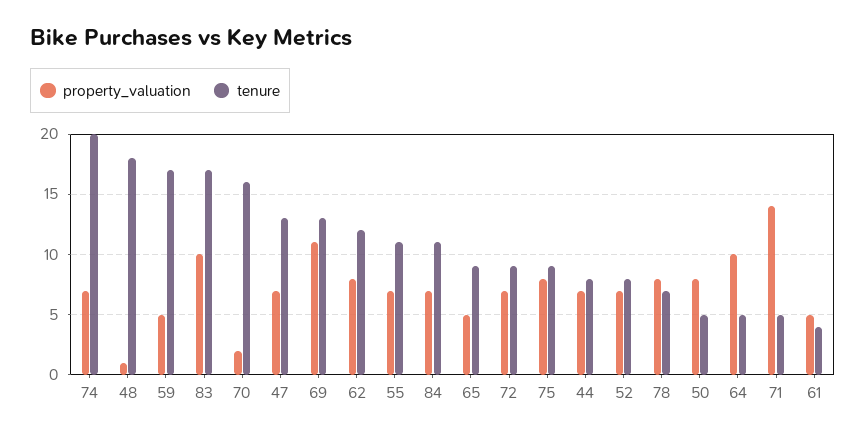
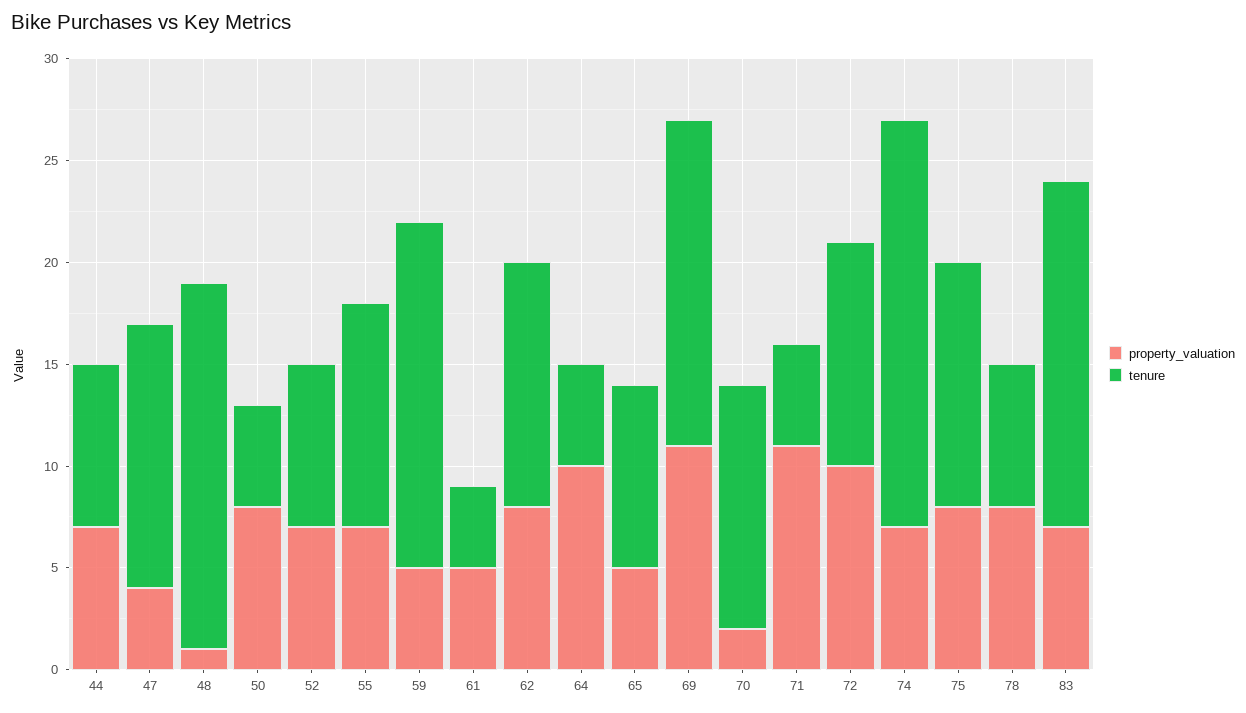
  {
    "property_valuation": {
      "74": 7,
      "48": 1,
      "59": 5,
-     "83": 10,
+     "83": 7,
      "70": 2,
-     "47": 7,
+     "47": 4,
      "69": 11,
      "62": 8,
      "55": 7,
-     "84": 7,
      "65": 5,
-     "72": 7,
+     "72": 10,
      "75": 8,
      "44": 7,
      "52": 7,
      "78": 8,
      "50": 8,
      "64": 10,
-     "71": 14,
+     "71": 11,
      "61": 5
    },
    "tenure": {
      "74": 20,
      "48": 18,
      "59": 17,
      "83": 17,
-     "70": 16,
+     "70": 12,
      "47": 13,
-     "69": 13,
+     "69": 16,
      "62": 12,
      "55": 11,
-     "84": 11,
      "65": 9,
-     "72": 9,
+     "72": 11,
-     "75": 9,
+     "75": 12,
      "44": 8,
      "52": 8,
      "78": 7,
      "50": 5,
      "64": 5,
      "71": 5,
      "61": 4
    }
  }

